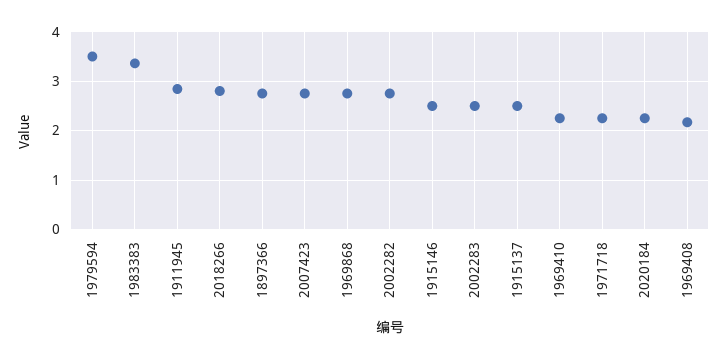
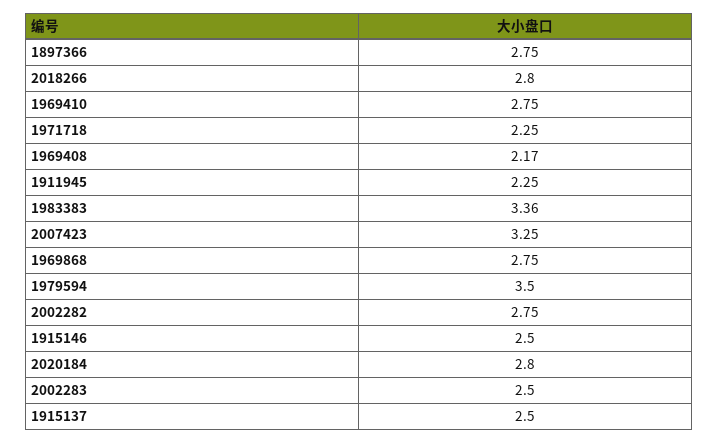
  {
    "1979594": 3.5,
    "1983383": 3.36,
-   "1911945": 2.8,
+   "1911945": 2.25,
    "2018266": 2.8,
    "1897366": 2.75,
-   "2007423": 2.8,
+   "2007423": 3.25,
    "1969868": 2.75,
    "2002282": 2.75,
    "1915146": 2.5,
    "2002283": 2.5,
    "1915137": 2.5,
-   "1969410": 2.2,
+   "1969410": 2.75,
    "1971718": 2.25,
-   "2020184": 2.2,
+   "2020184": 2.8,
    "1969408": 2.17
  }

